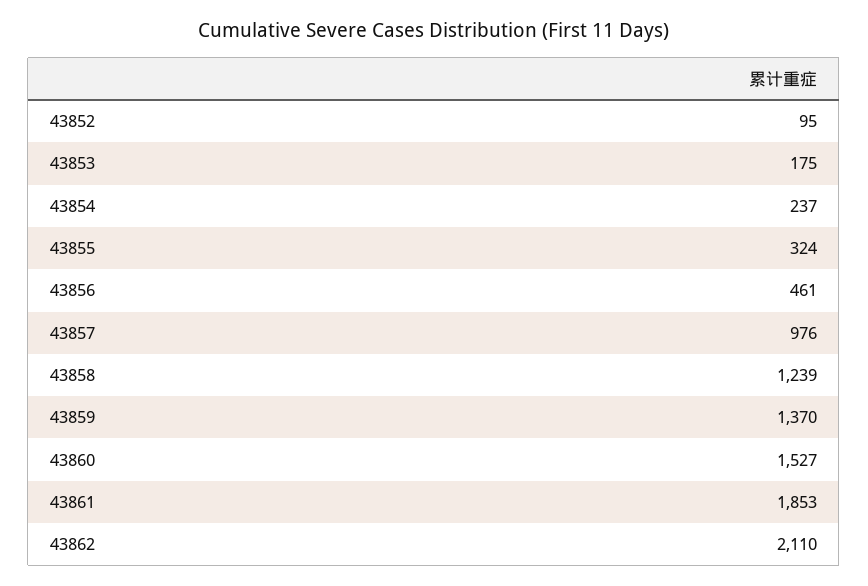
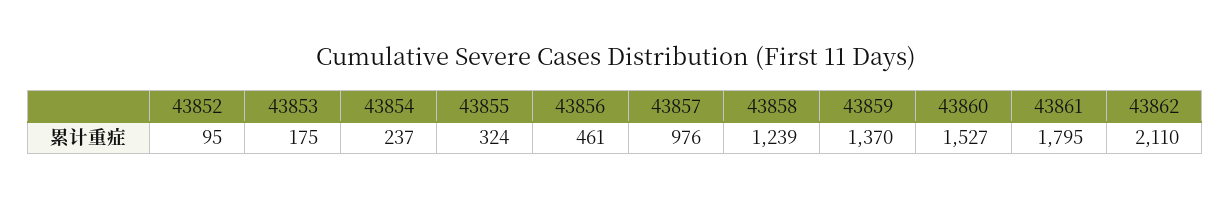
  {
    "43852": 95,
    "43853": 175,
    "43854": 237,
    "43855": 324,
    "43856": 461,
    "43857": 976,
    "43858": 1239,
    "43859": 1370,
    "43860": 1527,
-   "43861": 1853,
+   "43861": 1795,
    "43862": 2110
  }

